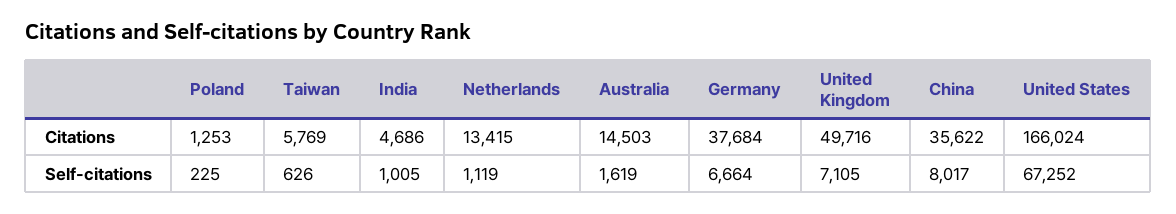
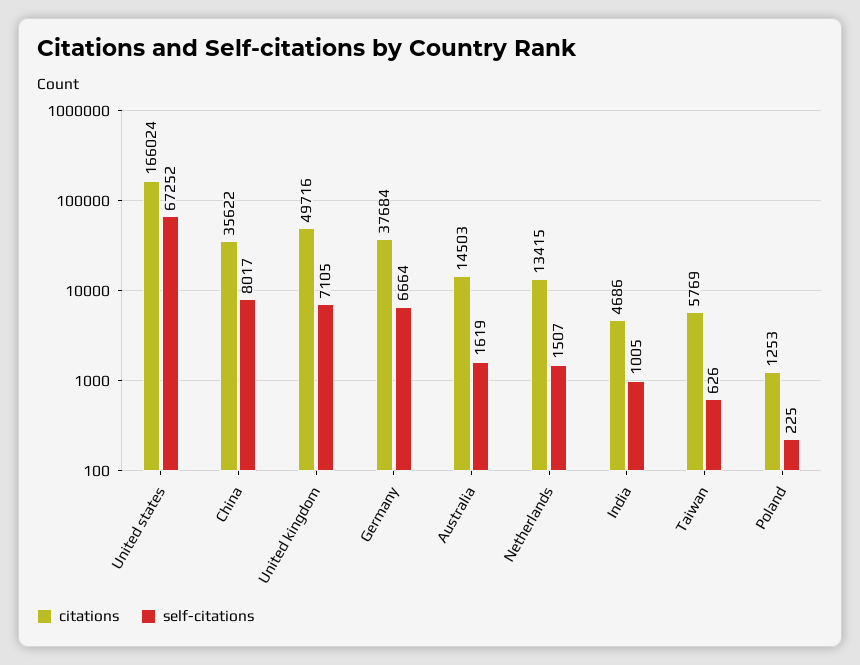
  {
    "Citations": {
      "Poland": 1253,
      "Taiwan": 5769,
      "India": 4686,
      "Netherlands": 13415,
      "Australia": 14503,
      "Germany": 37684,
      "United Kingdom": 49716,
      "China": 35622,
      "United States": 166024
    },
    "Self-citations": {
      "Poland": 225,
      "Taiwan": 626,
      "India": 1005,
-     "Netherlands": 1119,
+     "Netherlands": 1507,
      "Australia": 1619,
      "Germany": 6664,
      "United Kingdom": 7105,
      "China": 8017,
      "United States": 67252
    }
  }

